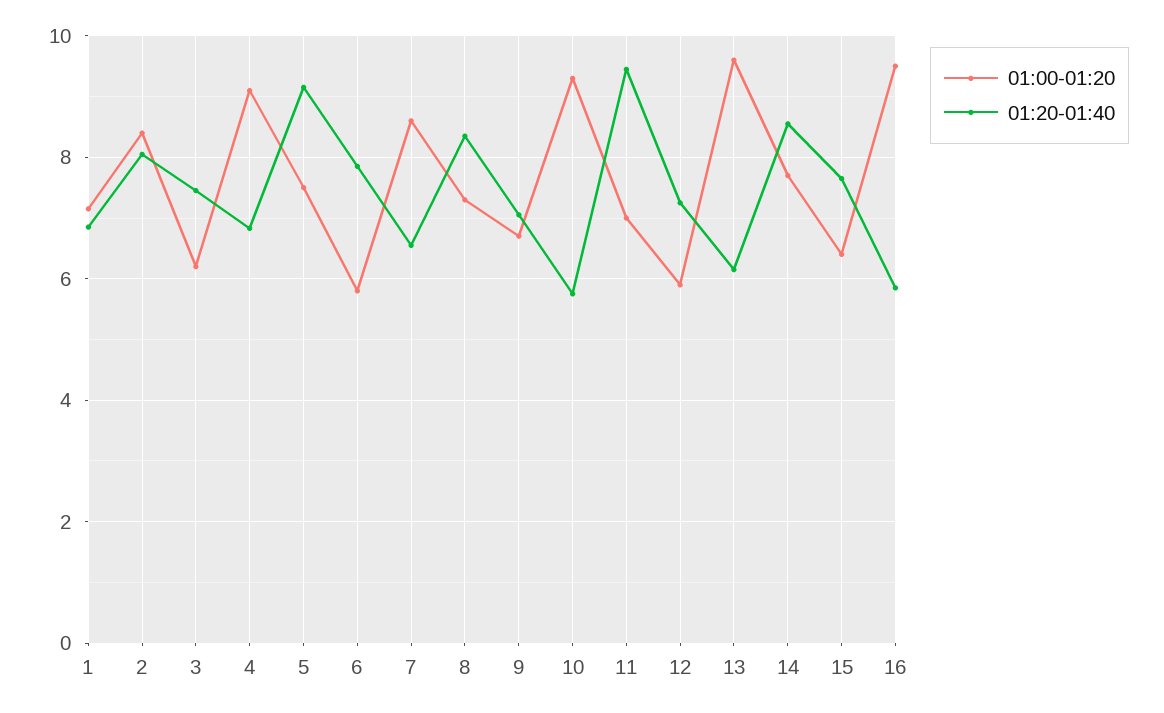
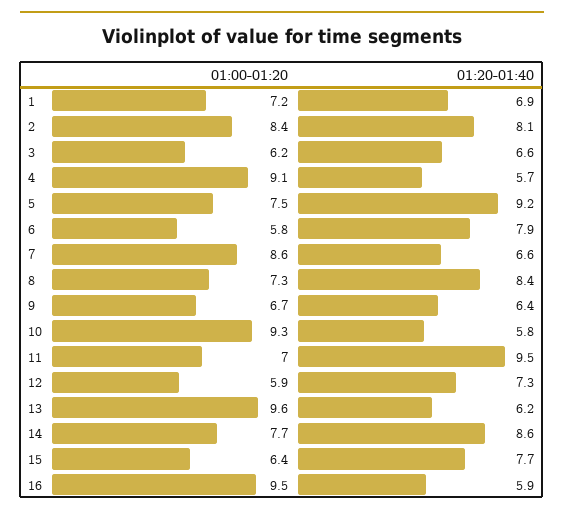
  {
    "01:00-01:20": {
      "1": 7.2,
      "2": 8.4,
      "3": 6.2,
      "4": 9.1,
      "5": 7.5,
      "6": 5.8,
      "7": 8.6,
      "8": 7.3,
      "9": 6.7,
      "10": 9.3,
      "11": 7,
      "12": 5.9,
      "13": 9.6,
      "14": 7.7,
      "15": 6.4,
      "16": 9.5
    },
    "01:20-01:40": {
      "1": 6.9,
      "2": 8.1,
-     "3": 7.4,
+     "3": 6.6,
-     "4": 6.8,
+     "4": 5.7,
      "5": 9.2,
      "6": 7.9,
      "7": 6.6,
      "8": 8.4,
-     "9": 7,
+     "9": 6.4,
      "10": 5.8,
      "11": 9.5,
      "12": 7.3,
      "13": 6.2,
      "14": 8.6,
      "15": 7.7,
      "16": 5.9
    }
  }

